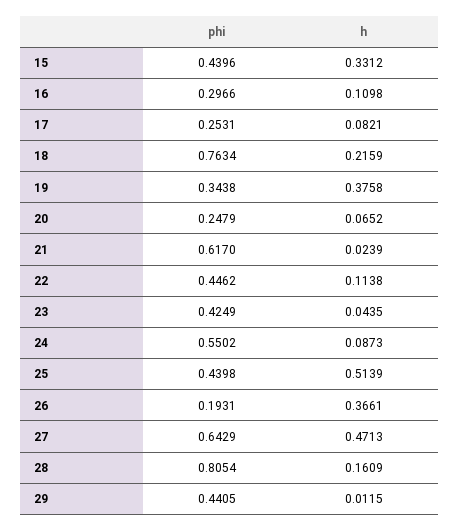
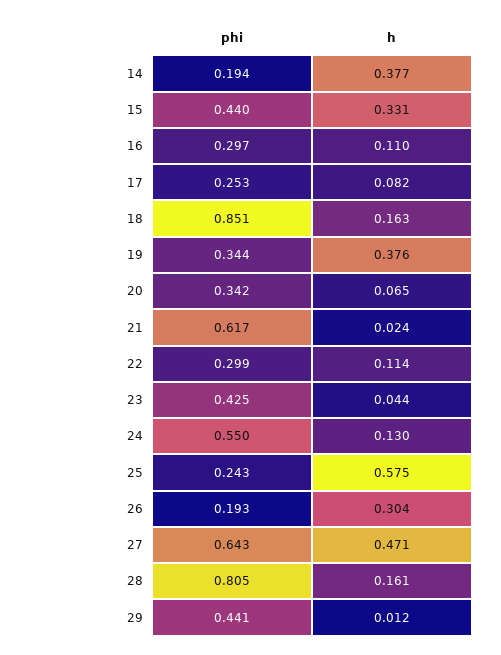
  {
    "phi": {
      "15": 0.4396,
      "16": 0.2966,
      "17": 0.2531,
-     "18": 0.7634,
+     "18": 0.851,
      "19": 0.3438,
-     "20": 0.2479,
+     "20": 0.342,
      "21": 0.617,
-     "22": 0.4462,
+     "22": 0.299,
      "23": 0.4249,
      "24": 0.5502,
-     "25": 0.4398,
+     "25": 0.243,
      "26": 0.1931,
      "27": 0.6429,
      "28": 0.8054,
-     "29": 0.4405
+     "29": 0.4405,
+     "14": 0.194
    },
    "h": {
      "15": 0.3312,
      "16": 0.1098,
      "17": 0.0821,
-     "18": 0.2159,
+     "18": 0.163,
      "19": 0.3758,
      "20": 0.0652,
      "21": 0.0239,
      "22": 0.1138,
      "23": 0.0435,
-     "24": 0.0873,
+     "24": 0.13,
-     "25": 0.5139,
+     "25": 0.575,
-     "26": 0.3661,
+     "26": 0.304,
      "27": 0.4713,
      "28": 0.1609,
-     "29": 0.0115
+     "29": 0.0115,
+     "14": 0.377
    }
  }

